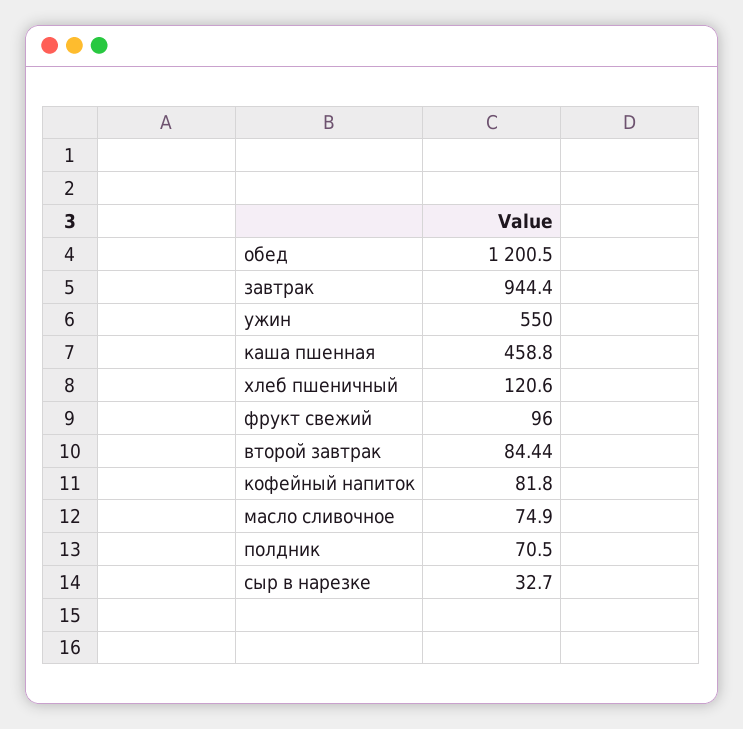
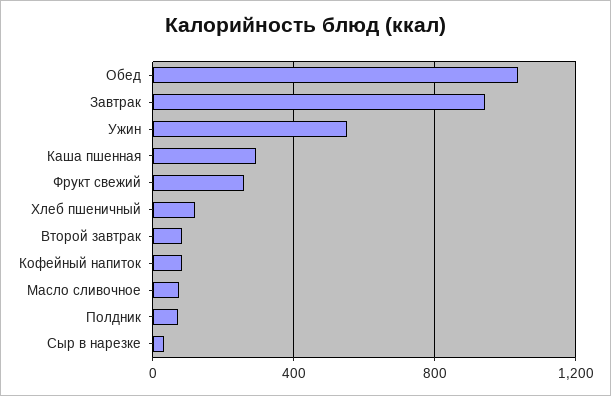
  {
-   "обед": 1200.5,
+   "обед": 1050,
    "завтрак": 944.4,
    "ужин": 550,
-   "каша пшенная": 458.8,
+   "каша пшенная": 300,
    "хлеб пшеничный": 120.6,
-   "фрукт свежий": 96,
+   "фрукт свежий": 250,
    "второй завтрак": 84.44,
    "кофейный напиток": 81.8,
    "масло сливочное": 74.9,
    "полдник": 70.5,
    "сыр в нарезке": 32.7
  }

